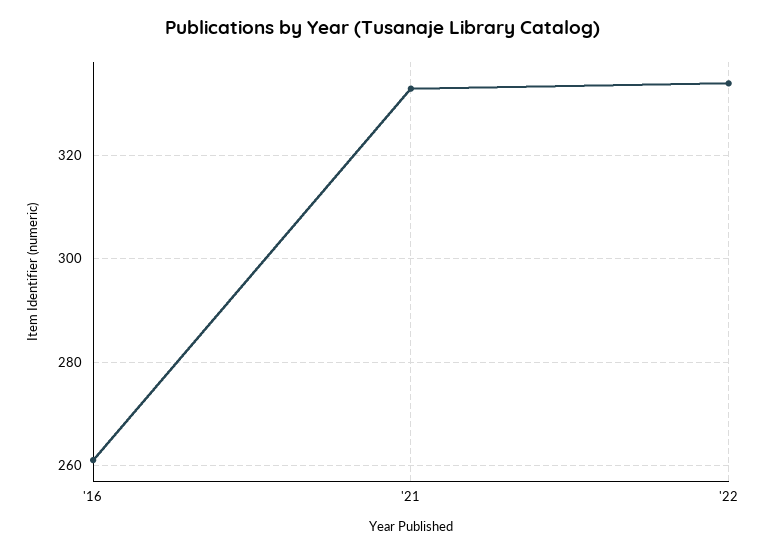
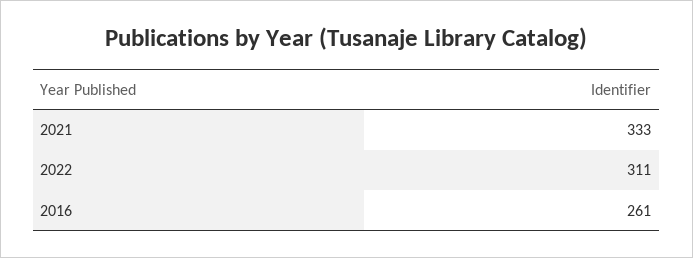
  {
    "'16": 261,
    "'21": 333,
-   "'22": 335
+   "'22": 311
  }

